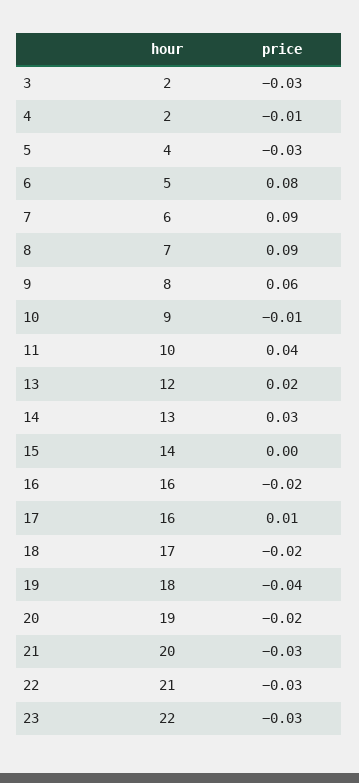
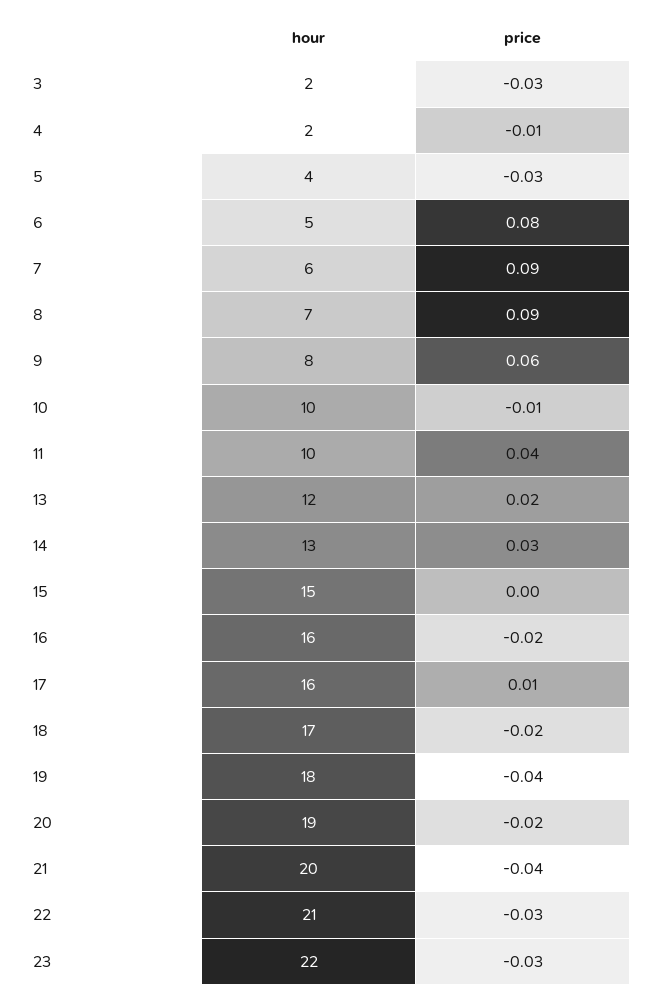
  {
    "hour": {
      "3": 2,
      "4": 2,
      "5": 4,
      "6": 5,
      "7": 6,
      "8": 7,
      "9": 8,
-     "10": 9,
+     "10": 10,
      "11": 10,
      "13": 12,
      "14": 13,
-     "15": 14,
+     "15": 15,
      "16": 16,
      "17": 16,
      "18": 17,
      "19": 18,
      "20": 19,
      "21": 20,
      "22": 21,
      "23": 22
    },
    "price": {
      "3": -0.03,
      "4": -0.01,
      "5": -0.03,
      "6": 0.08,
      "7": 0.09,
      "8": 0.09,
      "9": 0.06,
      "10": -0.01,
      "11": 0.04,
      "13": 0.02,
      "14": 0.03,
      "15": 0,
      "16": -0.02,
      "17": 0.01,
      "18": -0.02,
      "19": -0.04,
      "20": -0.02,
-     "21": -0.03,
+     "21": -0.04,
      "22": -0.03,
      "23": -0.03
    }
  }

